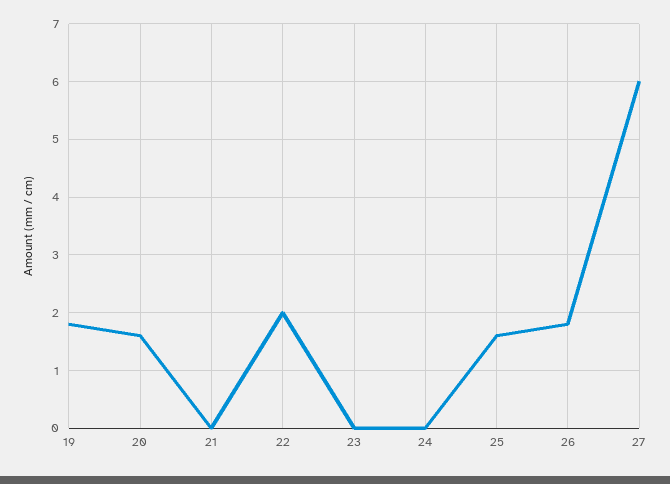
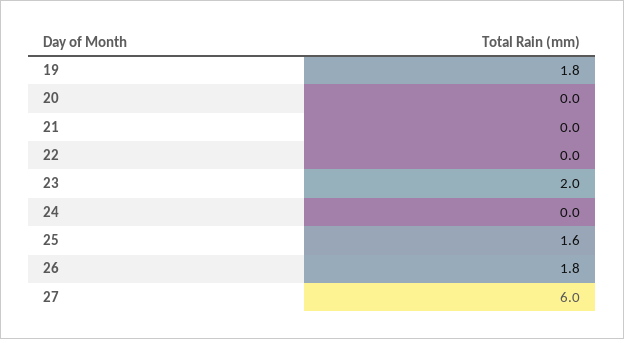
  {
    "19": 1.8,
-   "20": 1.5,
+   "20": 0,
    "21": 0,
-   "22": 2,
+   "22": 0,
-   "23": 0,
+   "23": 2,
    "24": 0,
    "25": 1.6,
    "26": 1.8,
    "27": 6
  }

